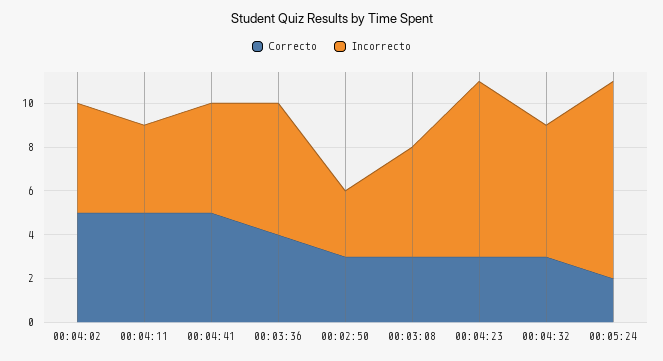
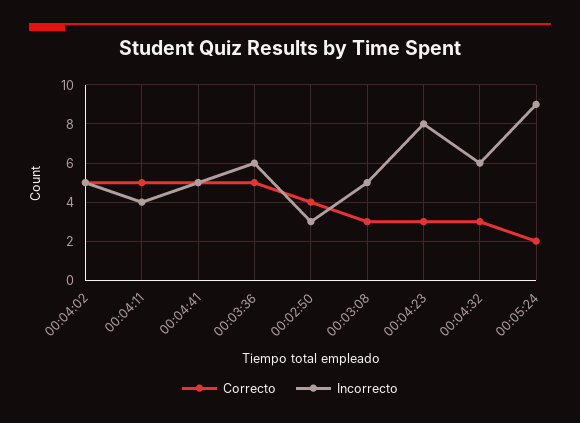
  {
    "Correcto": {
      "00:04:02": 5,
      "00:04:11": 5,
      "00:04:41": 5,
-     "00:03:36": 4,
+     "00:03:36": 5,
-     "00:02:50": 3,
+     "00:02:50": 4,
      "00:03:08": 3,
      "00:04:23": 3,
      "00:04:32": 3,
      "00:05:24": 2
    },
    "Incorrecto": {
      "00:04:02": 5,
      "00:04:11": 4,
      "00:04:41": 5,
      "00:03:36": 6,
      "00:02:50": 3,
      "00:03:08": 5,
      "00:04:23": 8,
      "00:04:32": 6,
      "00:05:24": 9
    }
  }

